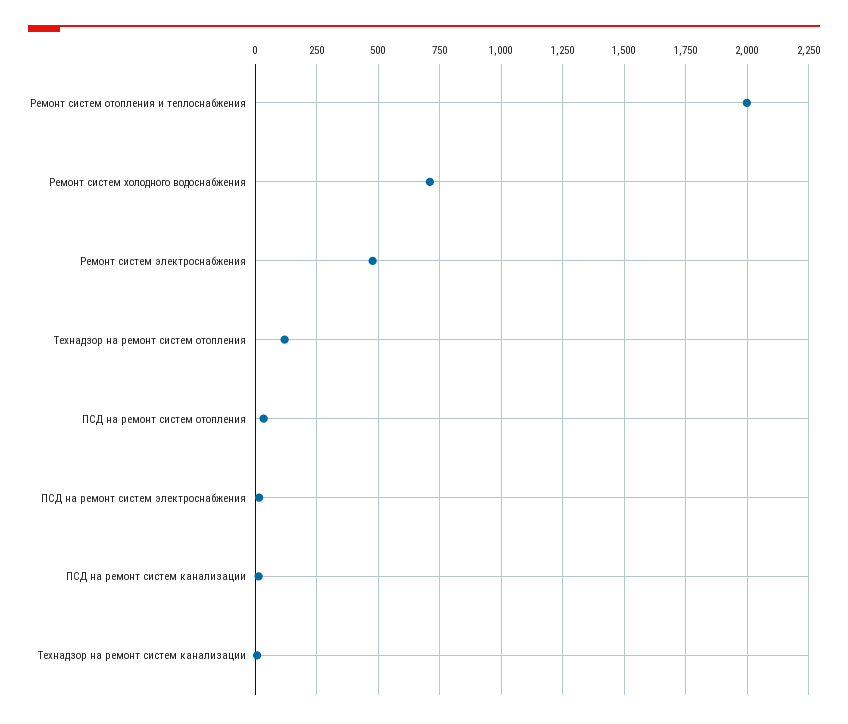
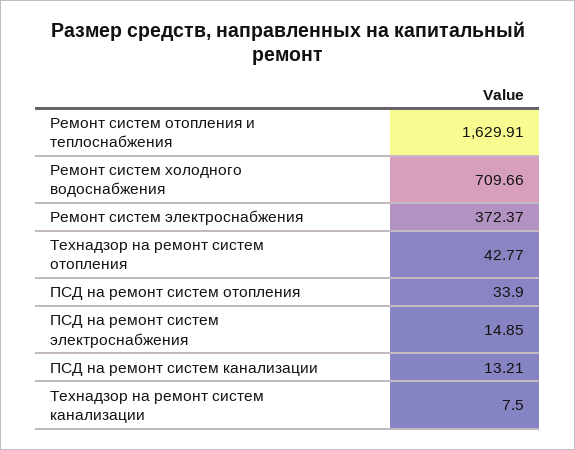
  {
-   "Ремонт систем отопления и теплоснабжения": 2000,
+   "Ремонт систем отопления и теплоснабжения": 1629.91,
    "Ремонт систем холодного водоснабжения": 709.66,
-   "Ремонт систем электроснабжения": 475,
+   "Ремонт систем электроснабжения": 372.37,
-   "Технадзор на ремонт систем отопления": 125,
+   "Технадзор на ремонт систем отопления": 42.77,
    "ПСД на ремонт систем отопления": 33.9,
    "ПСД на ремонт систем электроснабжения": 14.85,
    "ПСД на ремонт систем канализации": 13.21,
    "Технадзор на ремонт систем канализации": 7.5
  }

